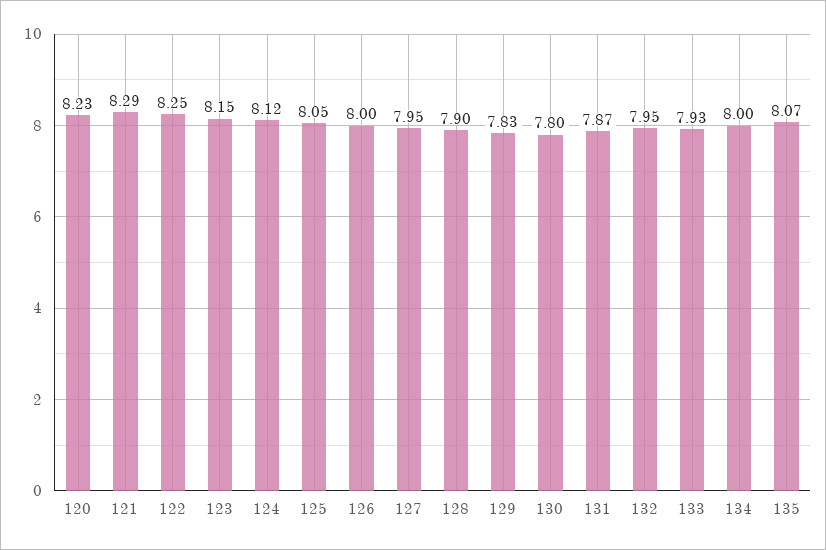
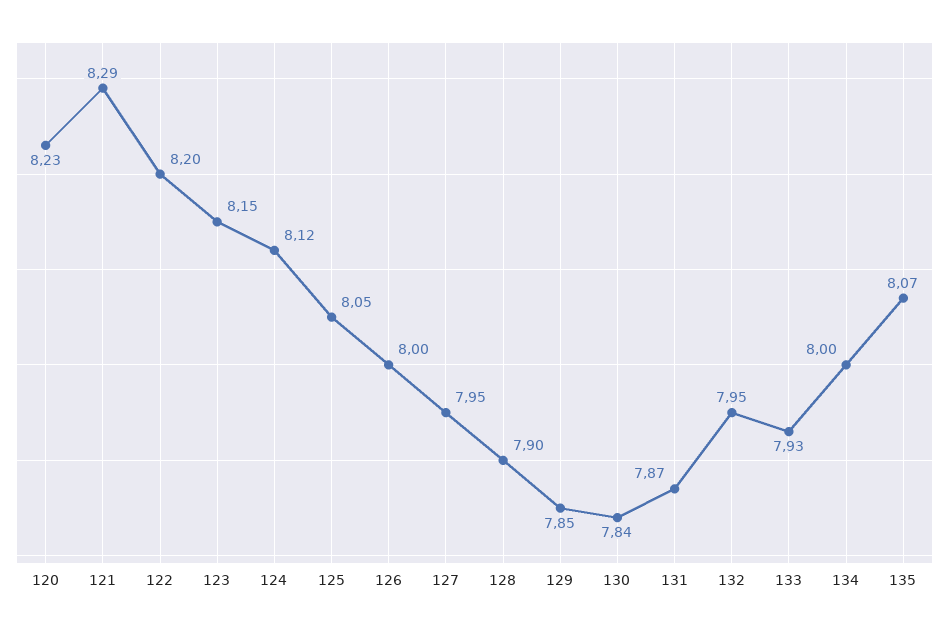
  {
    "120": 8.23,
    "121": 8.29,
-   "122": 8.25,
+   "122": 8.2,
    "123": 8.15,
    "124": 8.12,
    "125": 8.05,
    "126": 8,
    "127": 7.95,
    "128": 7.9,
-   "129": 7.83,
+   "129": 7.85,
-   "130": 7.8,
+   "130": 7.84,
    "131": 7.87,
    "132": 7.95,
    "133": 7.93,
    "134": 8,
    "135": 8.07
  }

